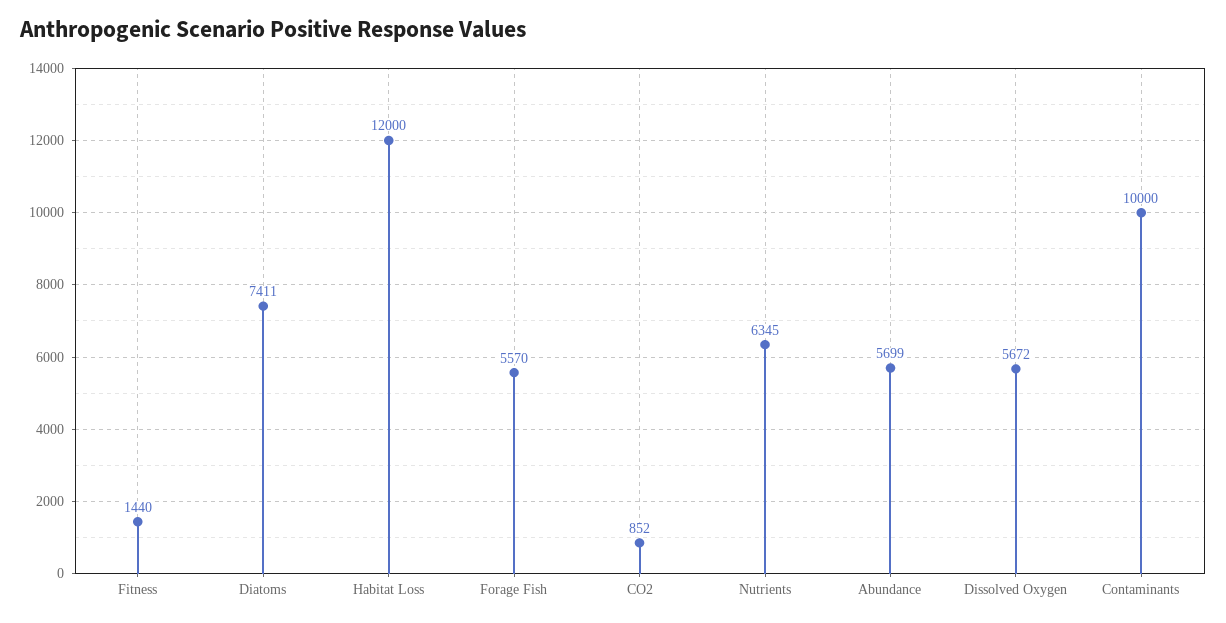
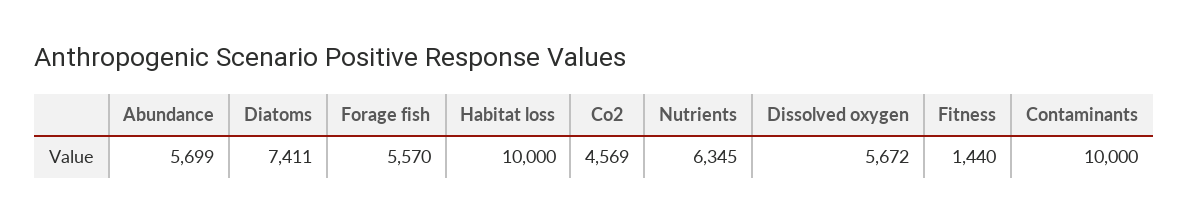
  {
    "Fitness": 1440,
    "Diatoms": 7411,
-   "Habitat Loss": 12000,
+   "Habitat Loss": 10000,
    "Forage Fish": 5570,
-   "CO2": 852,
+   "CO2": 4569,
    "Nutrients": 6345,
    "Abundance": 5699,
    "Dissolved Oxygen": 5672,
    "Contaminants": 10000
  }

